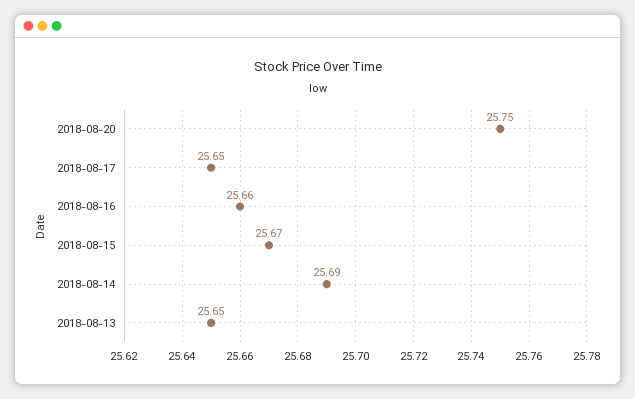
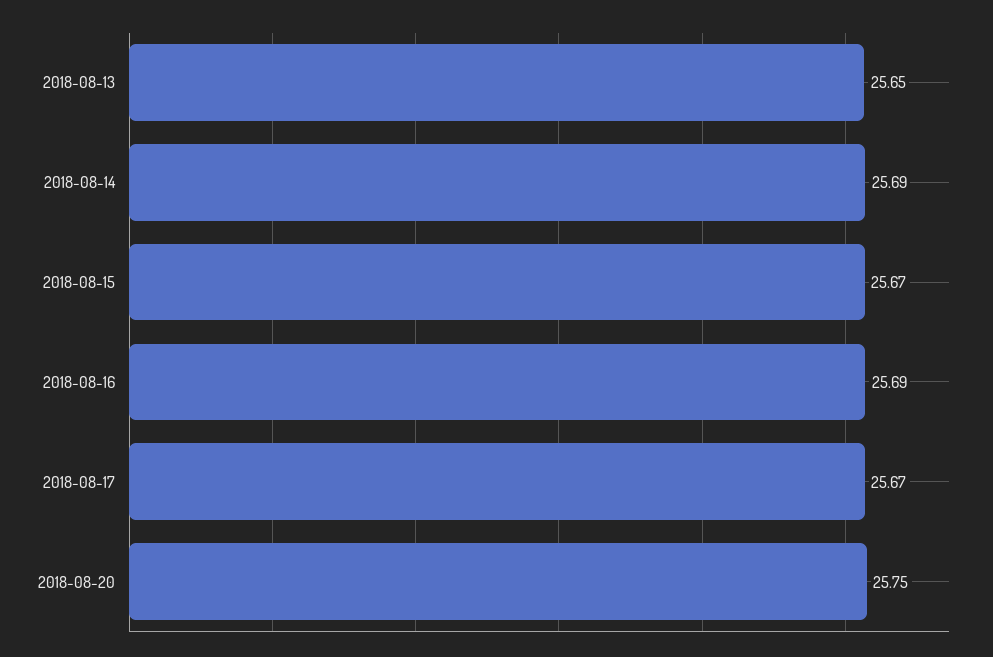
  {
    "2018-08-20": 25.75,
-   "2018-08-17": 25.65,
+   "2018-08-17": 25.67,
-   "2018-08-16": 25.66,
+   "2018-08-16": 25.69,
    "2018-08-15": 25.67,
    "2018-08-14": 25.69,
    "2018-08-13": 25.65
  }

